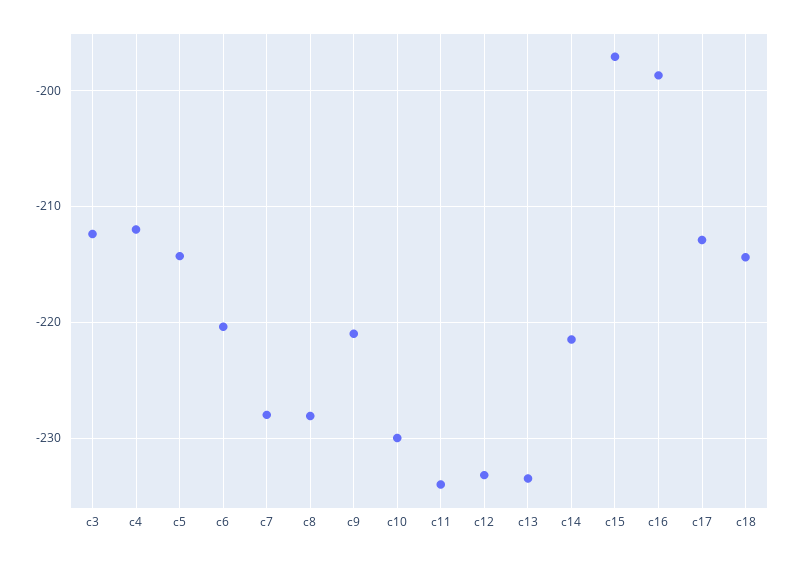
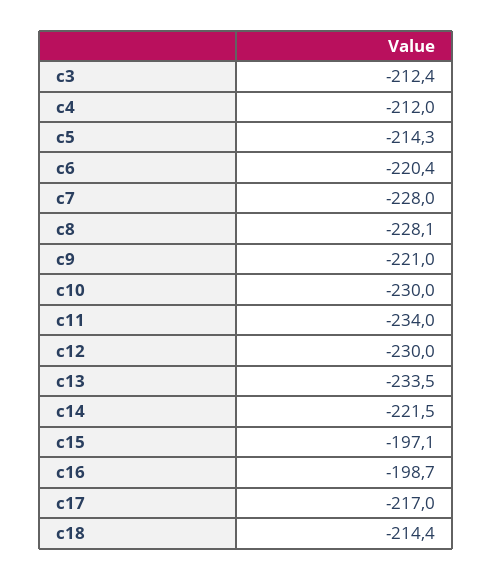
  {
    "c3": -212.4,
    "c4": -212,
    "c5": -214.3,
    "c6": -220.4,
    "c7": -228,
    "c8": -228.1,
    "c9": -221,
    "c10": -230,
    "c11": -234,
-   "c12": -233,
+   "c12": -230,
    "c13": -233.5,
    "c14": -221.5,
    "c15": -197.1,
    "c16": -198.7,
-   "c17": -213,
+   "c17": -217,
    "c18": -214.4
  }

